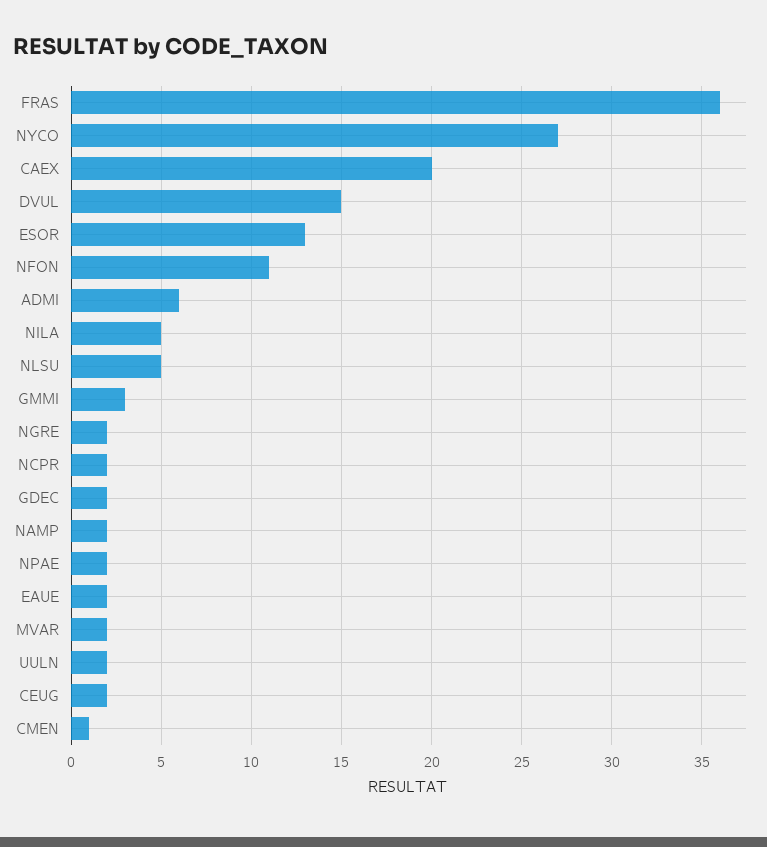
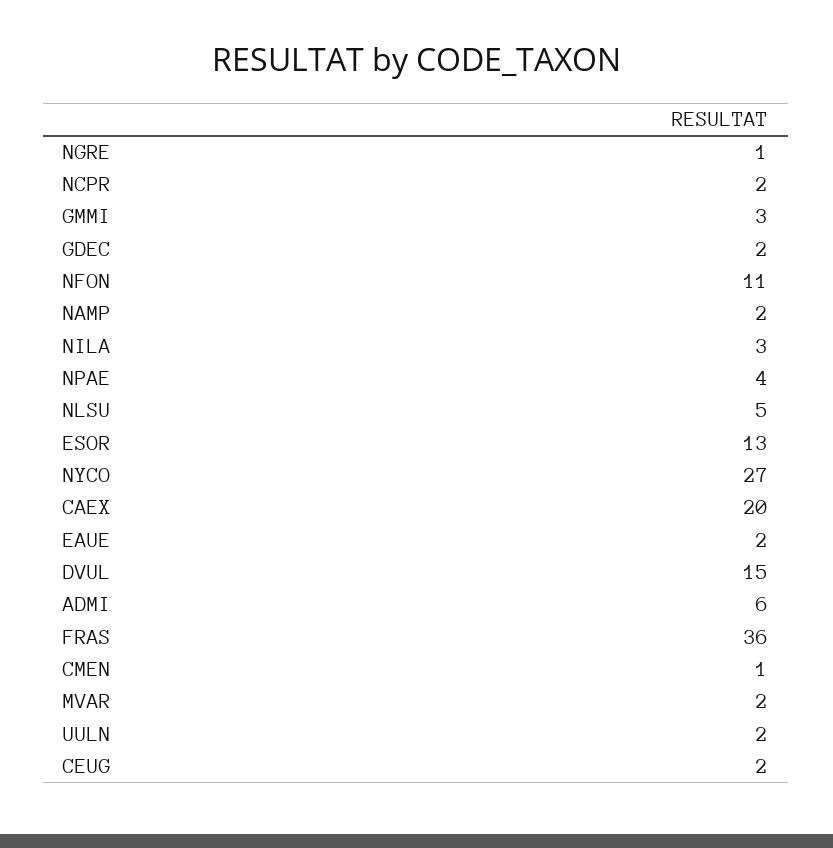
  {
    "FRAS": 36,
    "NYCO": 27,
    "CAEX": 20,
    "DVUL": 15,
    "ESOR": 13,
    "NFON": 11,
    "ADMI": 6,
-   "NILA": 5,
+   "NILA": 3,
    "NLSU": 5,
    "GMMI": 3,
-   "NGRE": 2,
+   "NGRE": 1,
    "NCPR": 2,
    "GDEC": 2,
    "NAMP": 2,
-   "NPAE": 2,
+   "NPAE": 4,
    "EAUE": 2,
    "MVAR": 2,
    "UULN": 2,
    "CEUG": 2,
    "CMEN": 1
  }

